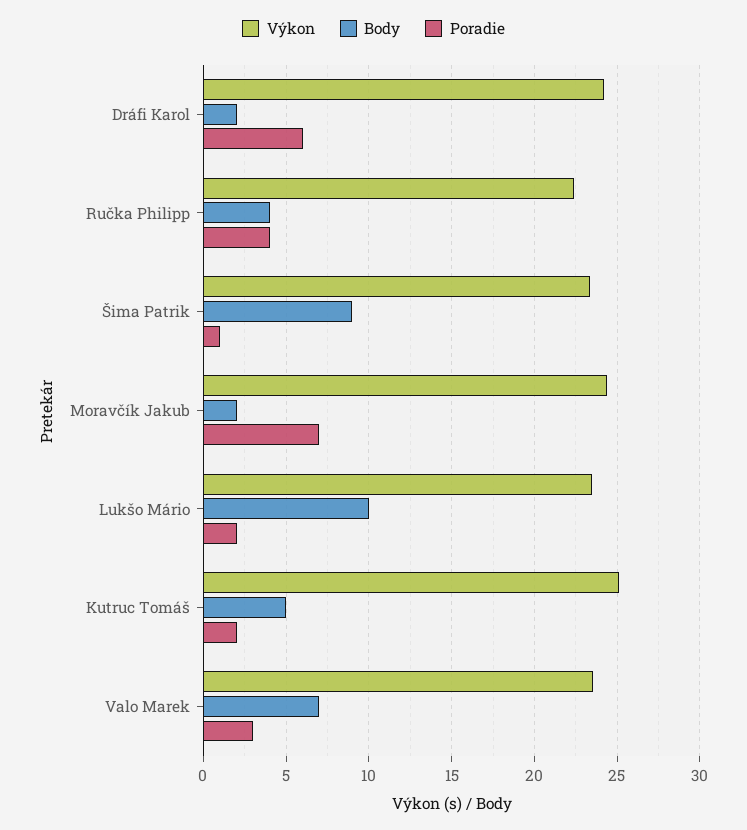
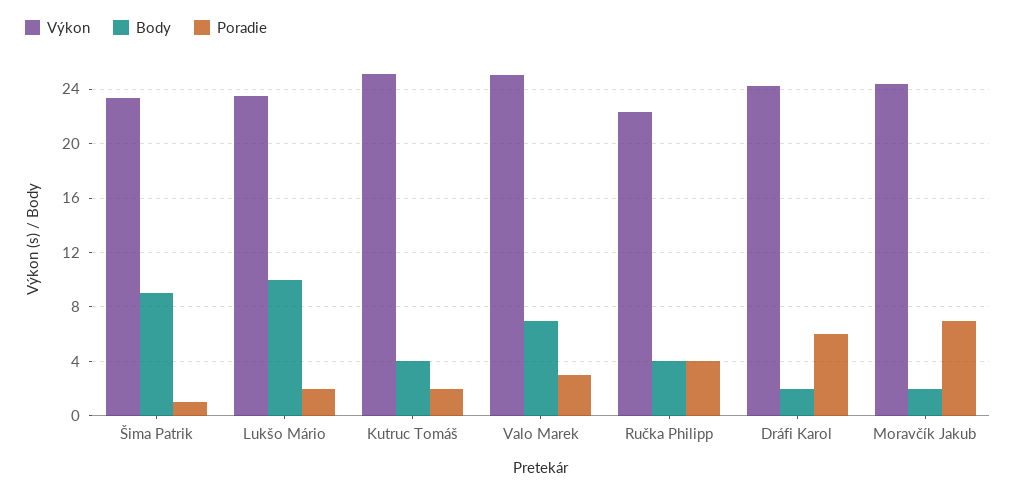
  {
    "Výkon": {
      "Dráfi Karol": 24,
      "Ručka Philipp": 22.5,
      "Šima Patrik": 23.5,
      "Moravčík Jakub": 24.5,
      "Lukšo Mário": 23.5,
      "Kutruc Tomáš": 25,
-     "Valo Marek": 23.5
+     "Valo Marek": 25
    },
    "Body": {
      "Dráfi Karol": 2,
      "Ručka Philipp": 4,
      "Šima Patrik": 9,
      "Moravčík Jakub": 2,
      "Lukšo Mário": 10,
-     "Kutruc Tomáš": 5,
+     "Kutruc Tomáš": 4,
      "Valo Marek": 7
    },
    "Poradie": {
      "Dráfi Karol": 6,
      "Ručka Philipp": 4,
      "Šima Patrik": 1,
      "Moravčík Jakub": 7,
      "Lukšo Mário": 2,
      "Kutruc Tomáš": 2,
      "Valo Marek": 3
    }
  }

